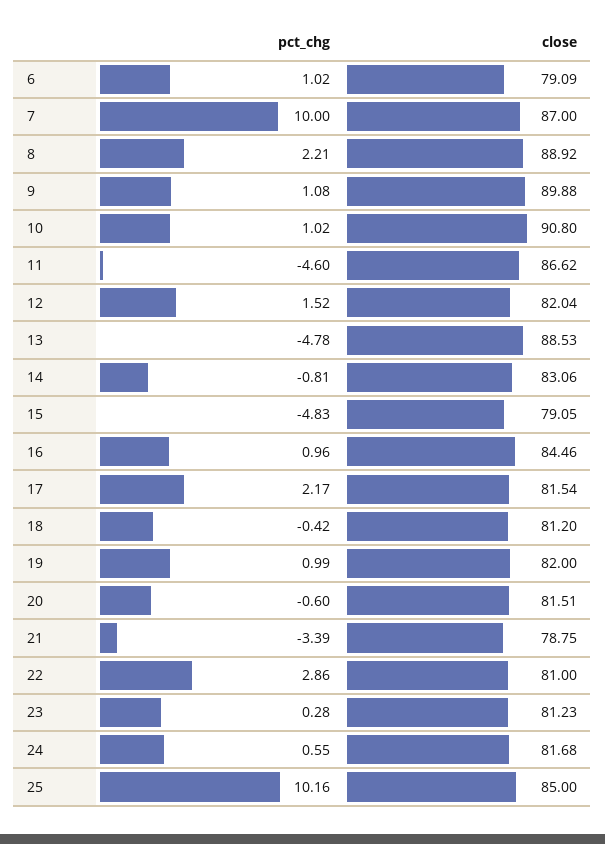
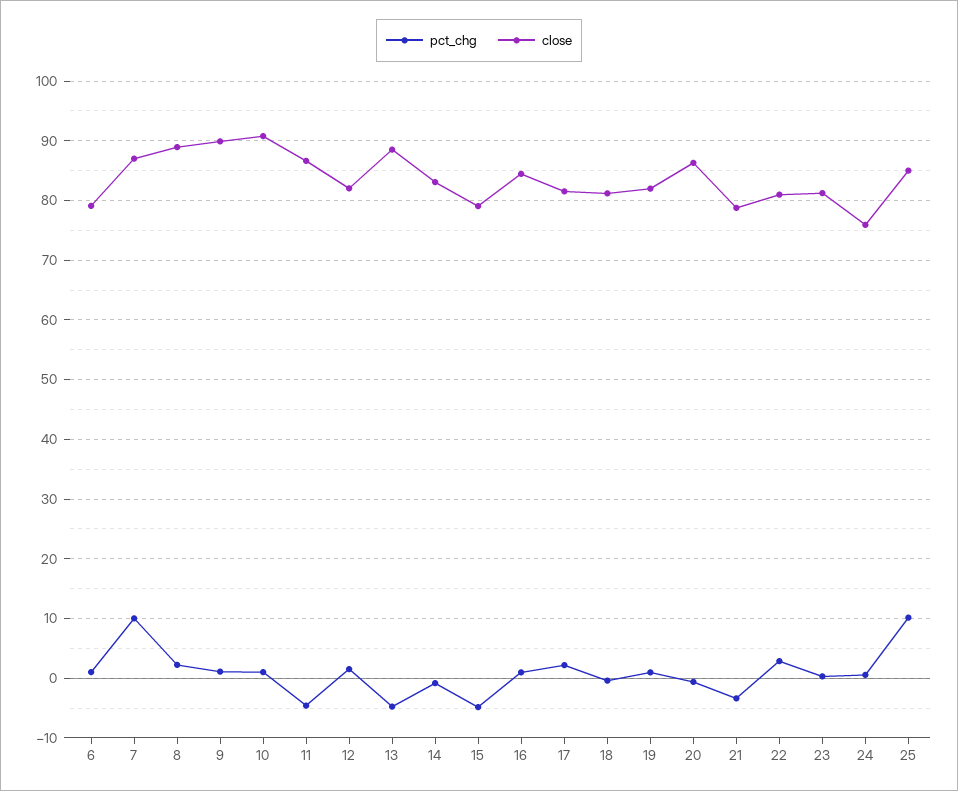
  {
    "pct_chg": {
      "6": 1.02,
      "7": 10,
      "8": 2.21,
      "9": 1.08,
      "10": 1.02,
      "11": -4.6,
      "12": 1.52,
      "13": -4.78,
      "14": -0.81,
      "15": -4.83,
      "16": 0.96,
      "17": 2.17,
      "18": -0.42,
      "19": 0.99,
      "20": -0.6,
      "21": -3.39,
      "22": 2.86,
      "23": 0.28,
      "24": 0.55,
      "25": 10.16
    },
    "close": {
      "6": 79.09,
      "7": 87,
      "8": 88.92,
      "9": 89.88,
      "10": 90.8,
      "11": 86.62,
      "12": 82.04,
      "13": 88.53,
      "14": 83.06,
      "15": 79.05,
      "16": 84.46,
      "17": 81.54,
      "18": 81.2,
      "19": 82,
-     "20": 81.51,
+     "20": 86,
      "21": 78.75,
      "22": 81,
      "23": 81.23,
-     "24": 81.68,
+     "24": 76,
      "25": 85
    }
  }

